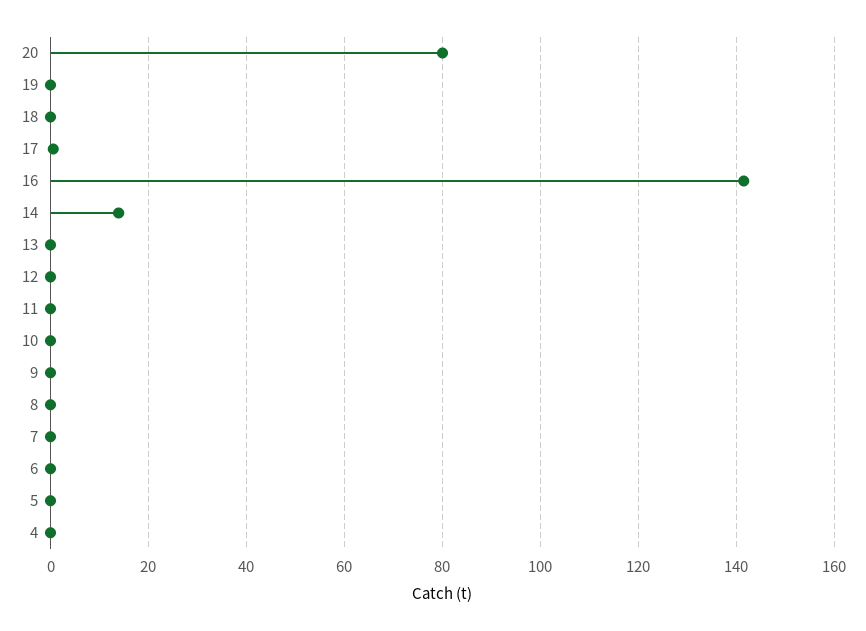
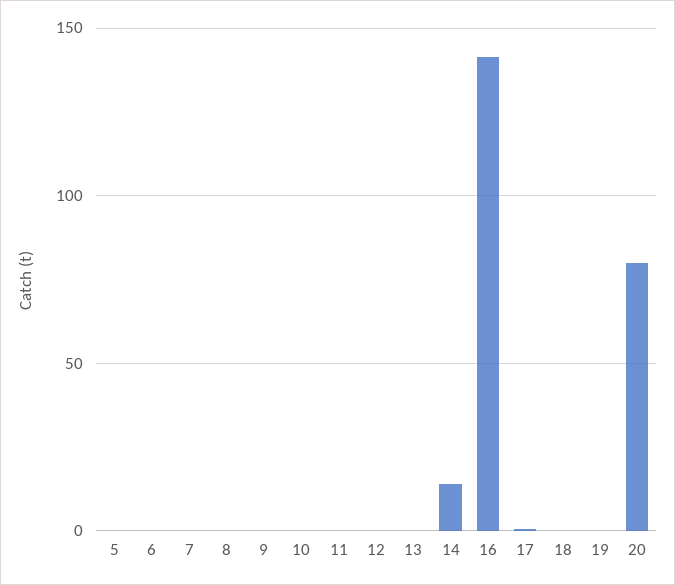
  {
    "20": 80,
    "19": 0,
    "18": 0,
    "17": 0,
    "16": 142,
    "14": 14,
    "13": 0,
    "12": 0,
    "11": 0,
    "10": 0,
    "9": 0,
    "8": 0,
    "7": 0,
    "6": 0,
-   "5": 0,
+   "5": 0
-   "4": 0
  }

